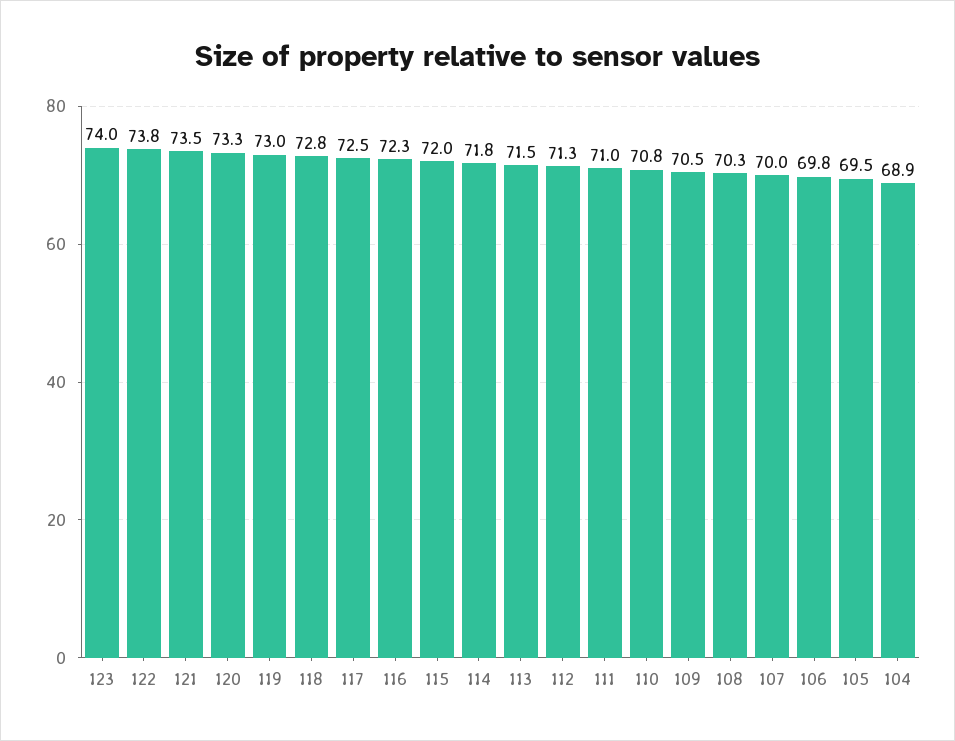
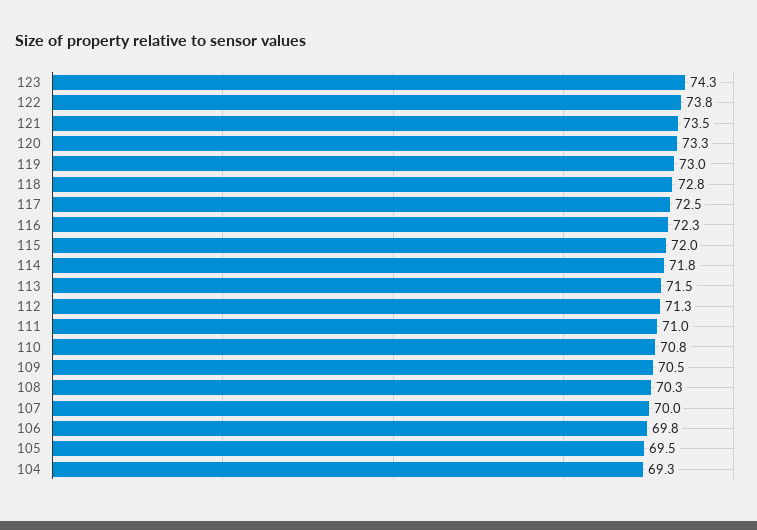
  {
-   "123": 74,
+   "123": 74.3,
    "122": 73.8,
    "121": 73.5,
    "120": 73.3,
    "119": 73,
    "118": 72.8,
    "117": 72.5,
    "116": 72.3,
    "115": 72,
    "114": 71.8,
    "113": 71.5,
    "112": 71.3,
    "111": 71,
    "110": 70.8,
    "109": 70.5,
    "108": 70.3,
    "107": 70,
    "106": 69.8,
    "105": 69.5,
-   "104": 68.9
+   "104": 69.3
  }

